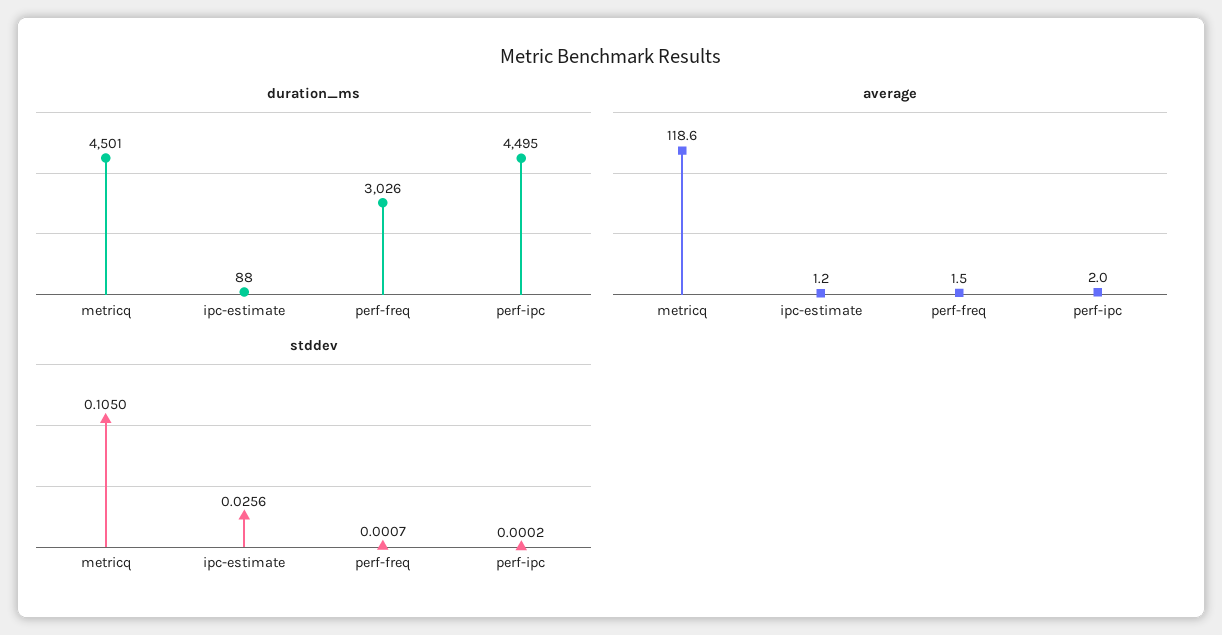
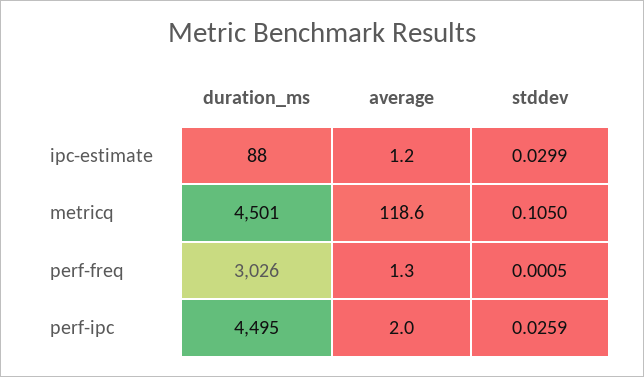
  {
    "duration_ms": {
      "metricq": 4501,
      "ipc-estimate": 88,
      "perf-freq": 3026,
      "perf-ipc": 4495
    },
    "average": {
      "metricq": 118.6,
      "ipc-estimate": 1.2,
-     "perf-freq": 1.5,
+     "perf-freq": 1.3,
      "perf-ipc": 2
    },
    "stddev": {
      "metricq": 0.105,
-     "ipc-estimate": 0.0256,
+     "ipc-estimate": 0.0299,
-     "perf-freq": 0.0007,
+     "perf-freq": 0.0005,
-     "perf-ipc": 0.0002
+     "perf-ipc": 0.0259
    }
  }

